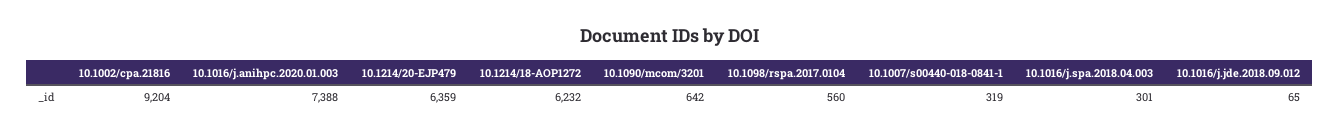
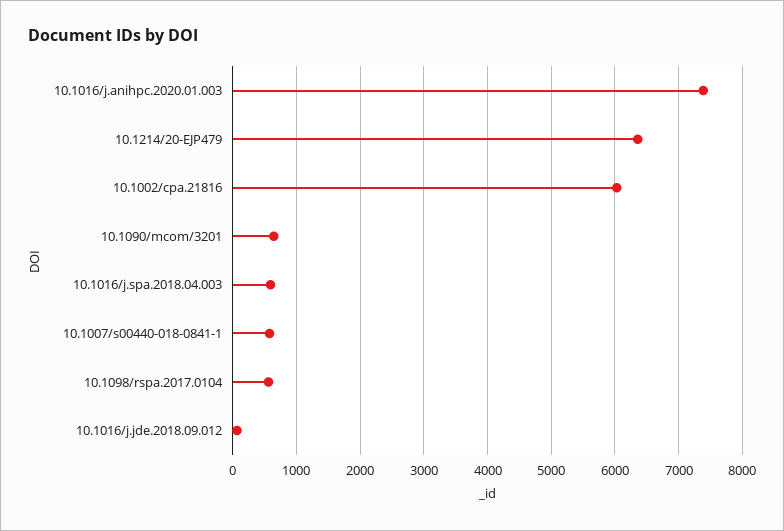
  {
-   "10.1002/cpa.21816": 9204,
+   "10.1002/cpa.21816": 6000,
    "10.1016/j.anihpc.2020.01.003": 7388,
    "10.1214/20-EJP479": 6359,
-   "10.1214/18-AOP1272": 6232,
    "10.1090/mcom/3201": 642,
    "10.1098/rspa.2017.0104": 560,
-   "10.1007/s00440-018-0841-1": 319,
+   "10.1007/s00440-018-0841-1": 600,
-   "10.1016/j.spa.2018.04.003": 301,
+   "10.1016/j.spa.2018.04.003": 600,
    "10.1016/j.jde.2018.09.012": 65
  }

